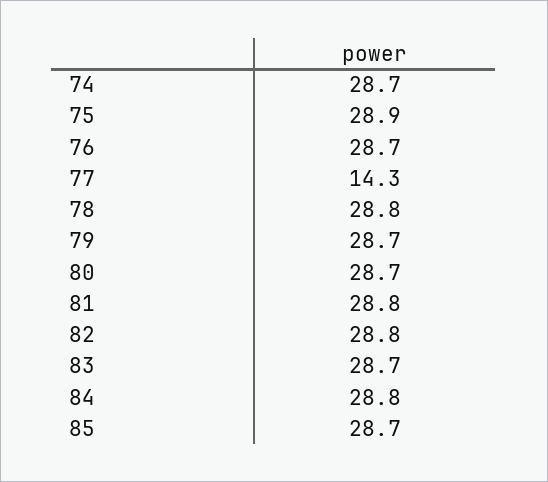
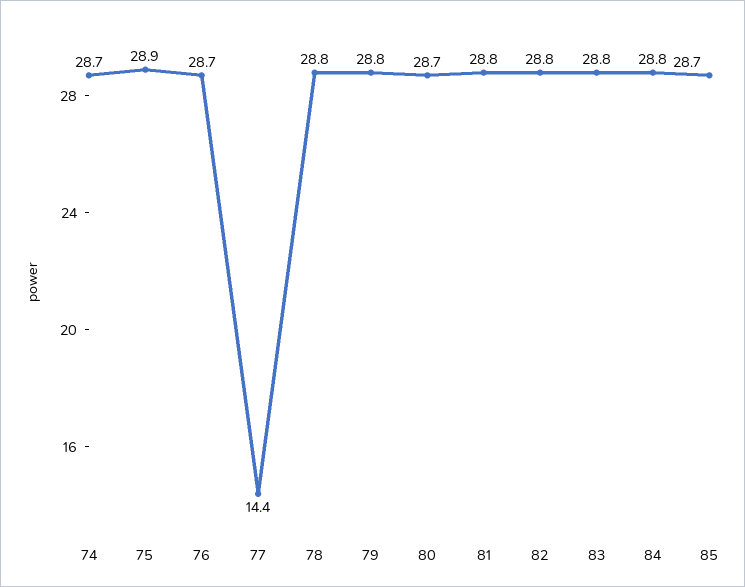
  {
    "74": 28.7,
    "75": 28.9,
    "76": 28.7,
-   "77": 14.3,
+   "77": 14.4,
    "78": 28.8,
-   "79": 28.7,
+   "79": 28.8,
    "80": 28.7,
    "81": 28.8,
    "82": 28.8,
-   "83": 28.7,
+   "83": 28.8,
    "84": 28.8,
    "85": 28.7
  }

